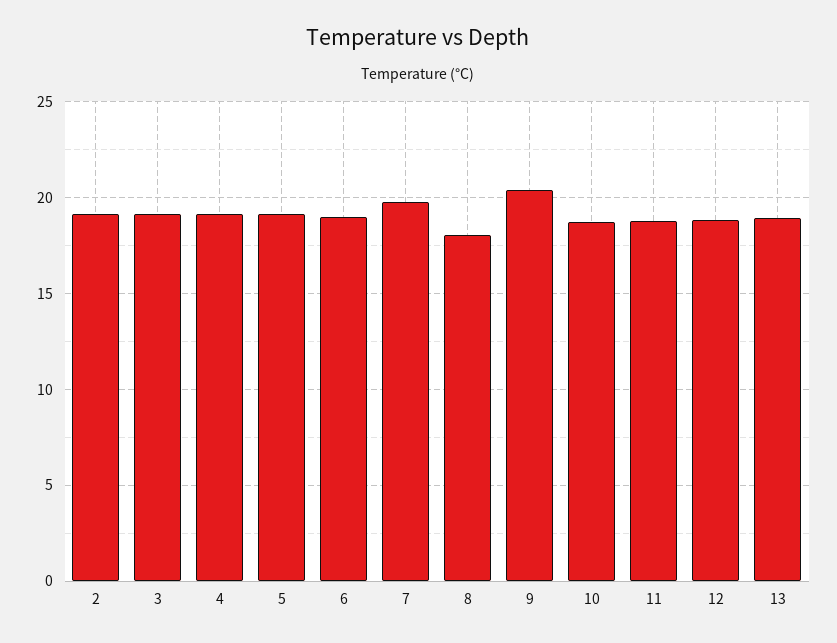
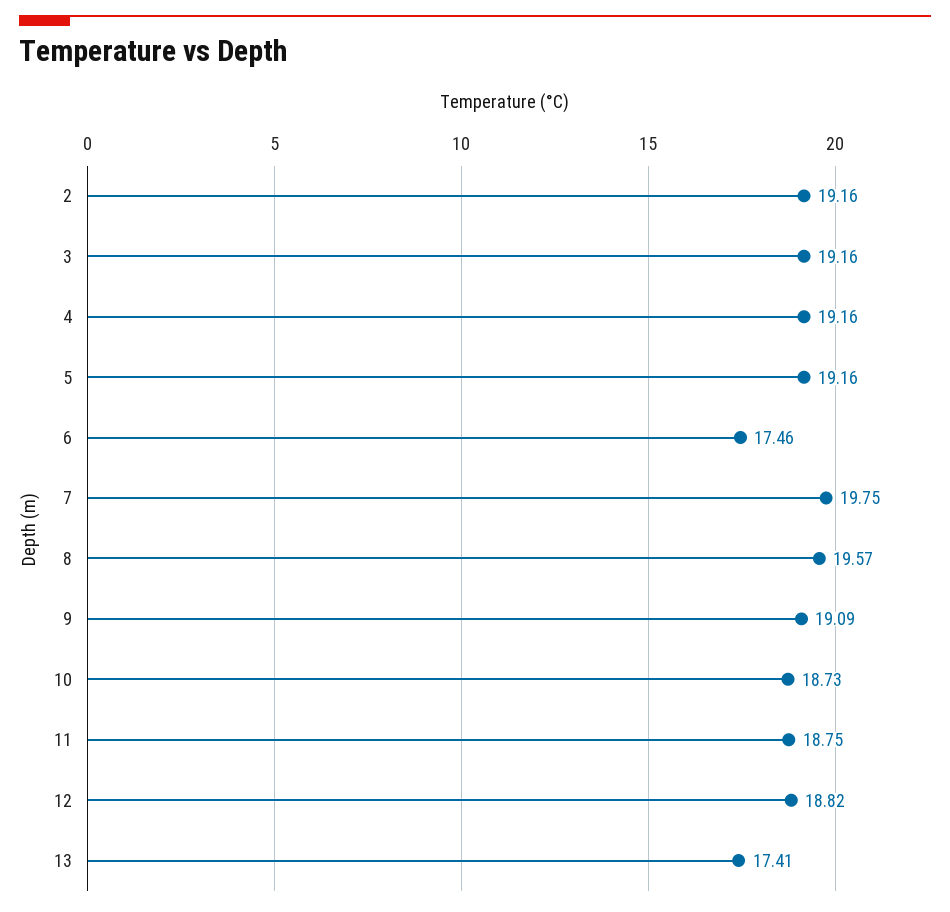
  {
    "2": 19.16,
    "3": 19.16,
    "4": 19.16,
    "5": 19.16,
-   "6": 19,
+   "6": 17.46,
    "7": 19.75,
-   "8": 18,
+   "8": 19.57,
-   "9": 20.5,
+   "9": 19.09,
    "10": 18.73,
    "11": 18.75,
    "12": 18.82,
-   "13": 19
+   "13": 17.41
  }

